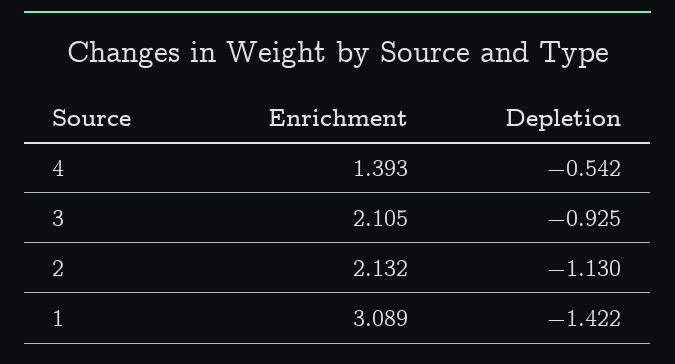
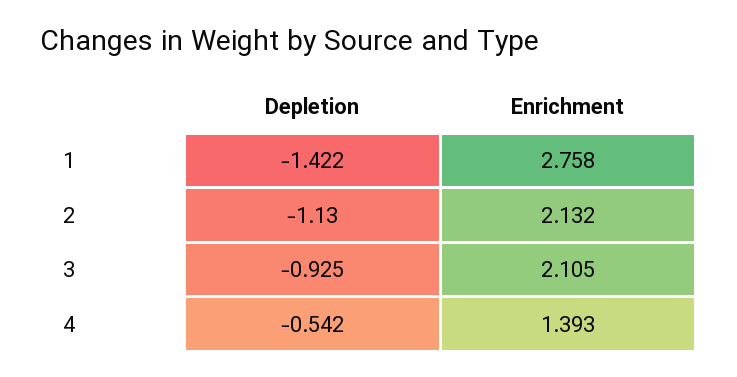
  {
    "Enrichment": {
      "4": 1.393,
      "3": 2.105,
      "2": 2.132,
-     "1": 3.089
+     "1": 2.758
    },
    "Depletion": {
      "4": -0.542,
      "3": -0.925,
      "2": -1.13,
      "1": -1.422
    }
  }

